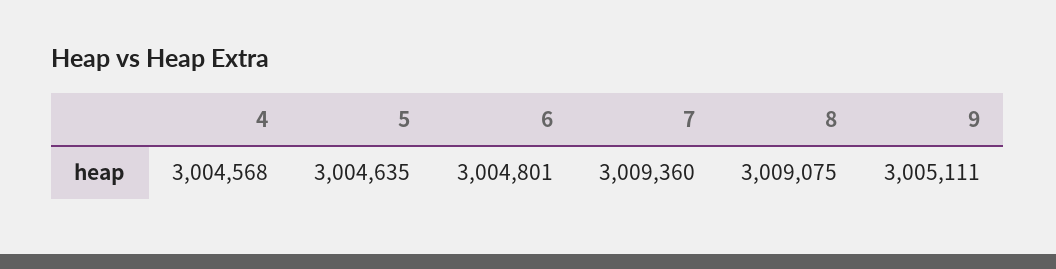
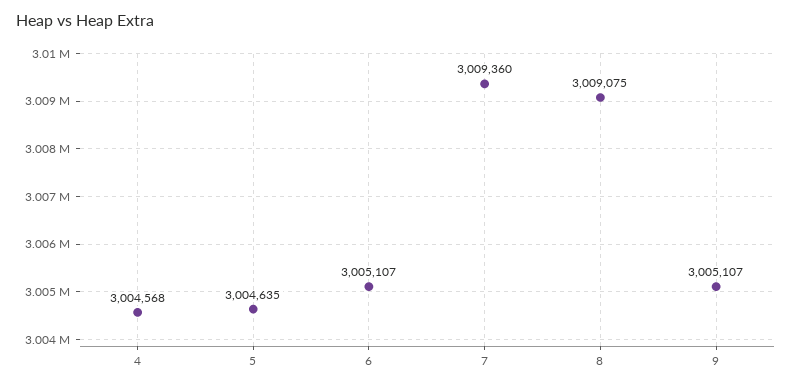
  {
    "4": 3004568,
    "5": 3004635,
-   "6": 3004801,
+   "6": 3005107,
    "7": 3009360,
    "8": 3009075,
-   "9": 3005111
+   "9": 3005107
  }

